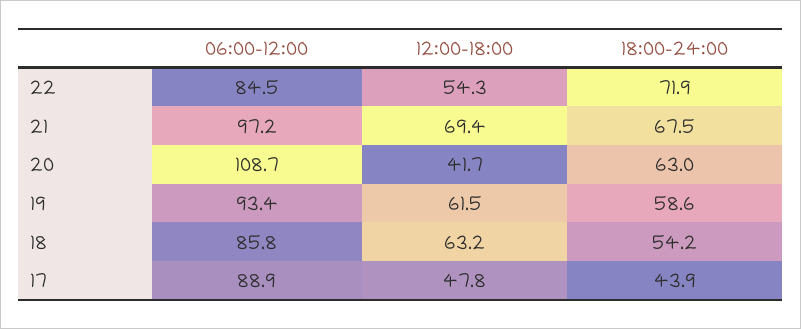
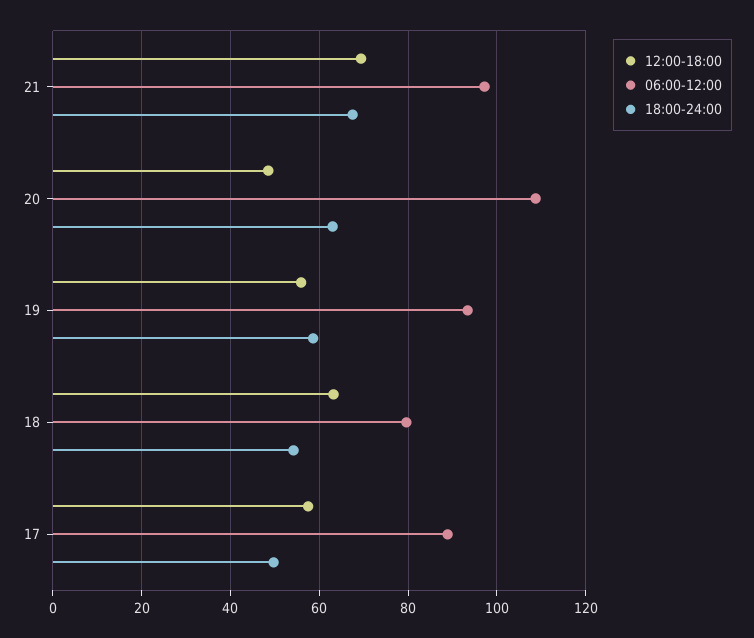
  {
    "06:00-12:00": {
-     "22": 84.5,
      "21": 97.2,
      "20": 108.7,
      "19": 93.4,
-     "18": 85.8,
+     "18": 80,
      "17": 88.9
    },
    "12:00-18:00": {
-     "22": 54.3,
      "21": 69.4,
-     "20": 41.7,
+     "20": 48,
-     "19": 61.5,
+     "19": 56,
      "18": 63.2,
-     "17": 47.8
+     "17": 58
    },
    "18:00-24:00": {
-     "22": 71.9,
      "21": 67.5,
      "20": 63,
      "19": 58.6,
      "18": 54.2,
-     "17": 43.9
+     "17": 50
    }
  }

